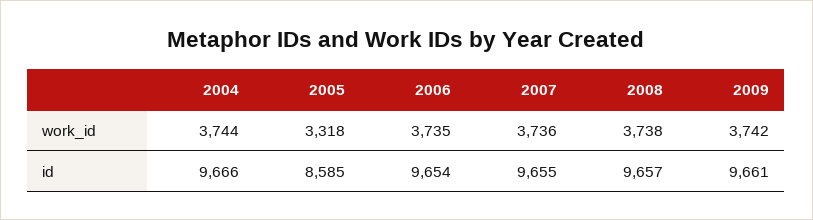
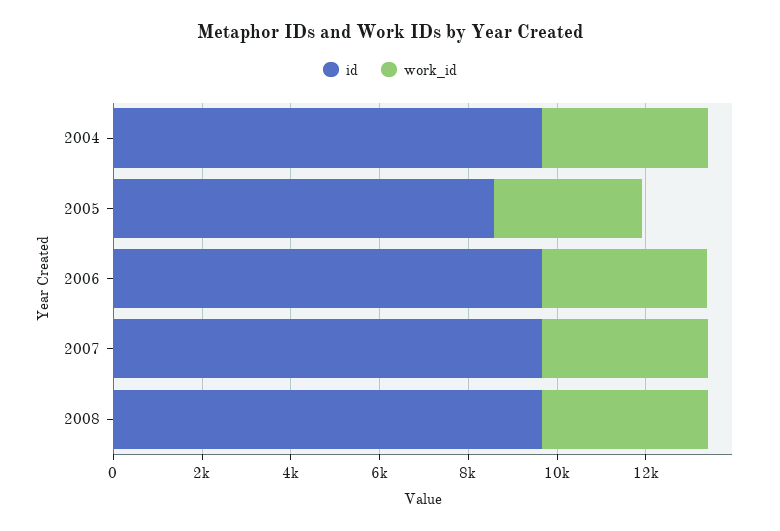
  {
    "work_id": {
      "2004": 3744,
      "2005": 3318,
      "2006": 3735,
      "2007": 3736,
-     "2008": 3738,
+     "2008": 3738
-     "2009": 3742
    },
    "id": {
      "2004": 9666,
      "2005": 8585,
      "2006": 9654,
      "2007": 9655,
-     "2008": 9657,
+     "2008": 9657
-     "2009": 9661
    }
  }

